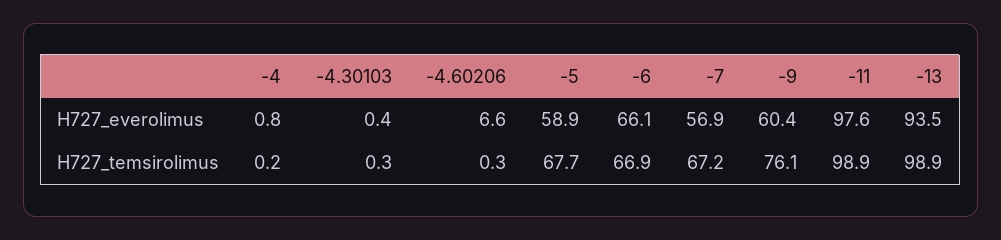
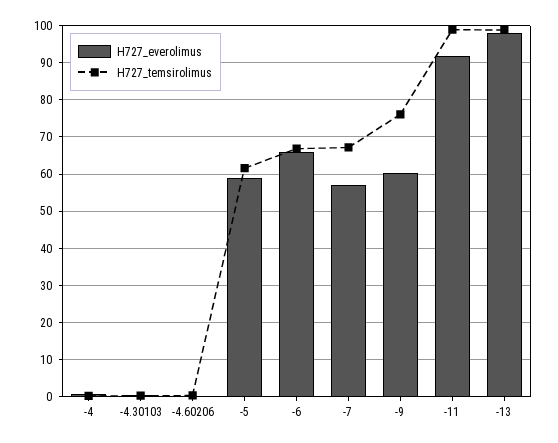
  {
    "H727_everolimus": {
      "-4": 0.8,
      "-4.30103": 0.4,
-     "-4.60206": 6.6,
+     "-4.60206": 0,
      "-5": 58.9,
      "-6": 66.1,
      "-7": 56.9,
      "-9": 60.4,
-     "-11": 97.6,
+     "-11": 92,
-     "-13": 93.5
+     "-13": 98
    },
    "H727_temsirolimus": {
      "-4": 0.2,
      "-4.30103": 0.3,
      "-4.60206": 0.3,
-     "-5": 67.7,
+     "-5": 62,
      "-6": 66.9,
      "-7": 67.2,
      "-9": 76.1,
      "-11": 98.9,
      "-13": 98.9
    }
  }

